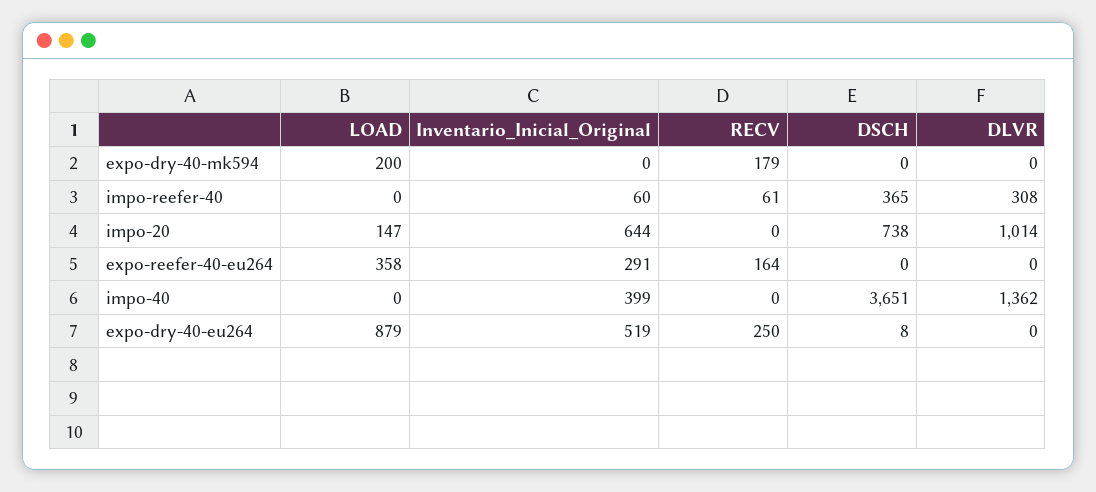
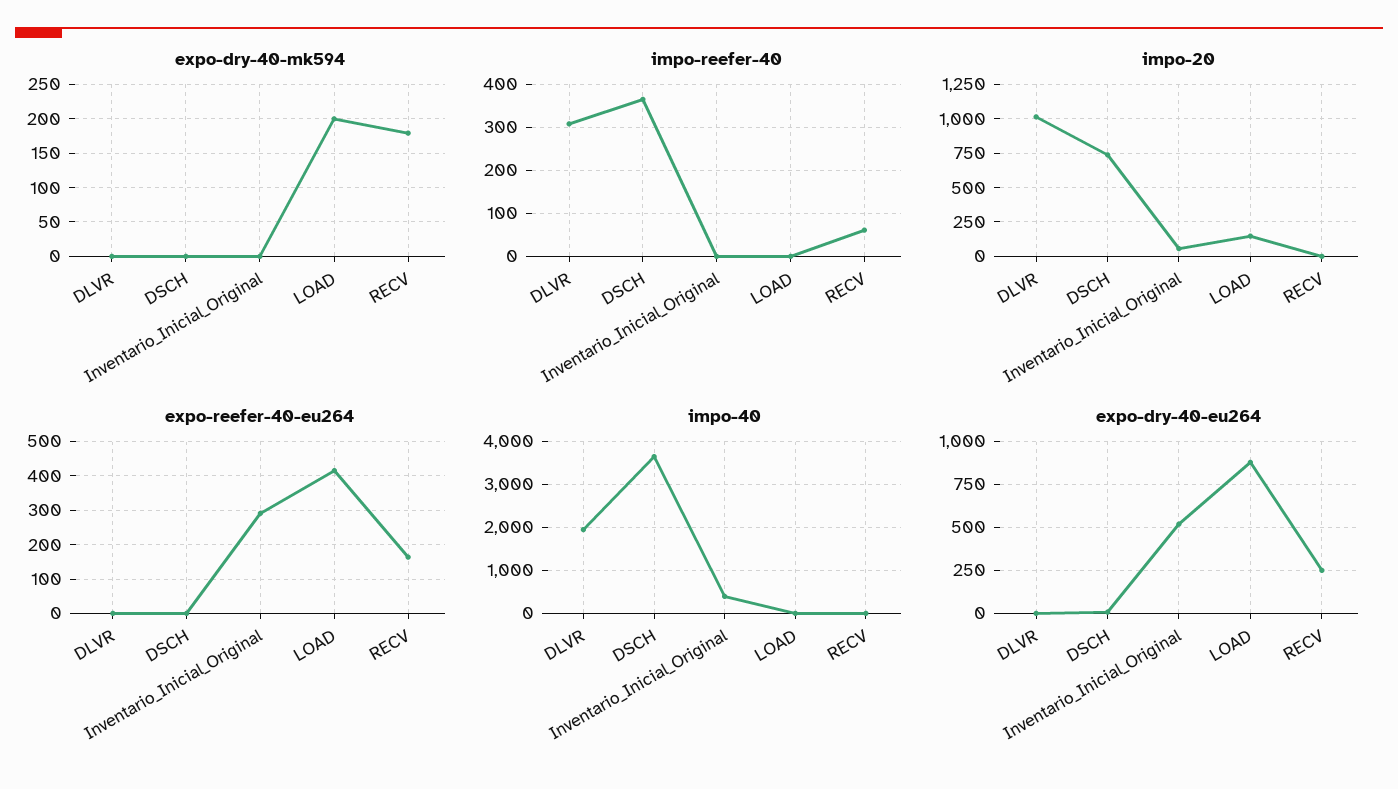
  {
    "expo-dry-40-mk594": {
      "LOAD": 200,
      "Inventario_Inicial_Original": 0,
      "RECV": 179,
      "DSCH": 0,
      "DLVR": 0
    },
    "impo-reefer-40": {
      "LOAD": 0,
-     "Inventario_Inicial_Original": 60,
+     "Inventario_Inicial_Original": 0,
      "RECV": 61,
      "DSCH": 365,
      "DLVR": 308
    },
    "impo-20": {
      "LOAD": 147,
-     "Inventario_Inicial_Original": 644,
+     "Inventario_Inicial_Original": 50,
      "RECV": 0,
      "DSCH": 738,
      "DLVR": 1014
    },
    "expo-reefer-40-eu264": {
-     "LOAD": 358,
+     "LOAD": 420,
      "Inventario_Inicial_Original": 291,
      "RECV": 164,
      "DSCH": 0,
      "DLVR": 0
    },
    "impo-40": {
      "LOAD": 0,
      "Inventario_Inicial_Original": 399,
      "RECV": 0,
      "DSCH": 3651,
-     "DLVR": 1362
+     "DLVR": 2000
    },
    "expo-dry-40-eu264": {
      "LOAD": 879,
      "Inventario_Inicial_Original": 519,
      "RECV": 250,
      "DSCH": 8,
      "DLVR": 0
    }
  }

